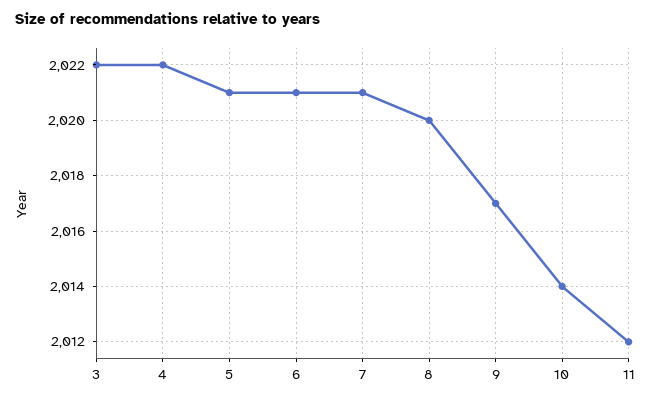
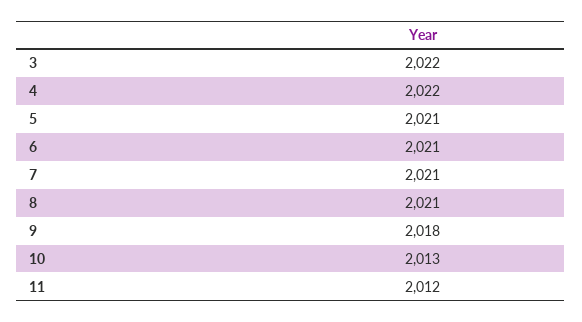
  {
    "3": 2022,
    "4": 2022,
    "5": 2021,
    "6": 2021,
    "7": 2021,
-   "8": 2020,
+   "8": 2021,
-   "9": 2017,
+   "9": 2018,
-   "10": 2014,
+   "10": 2013,
    "11": 2012
  }

